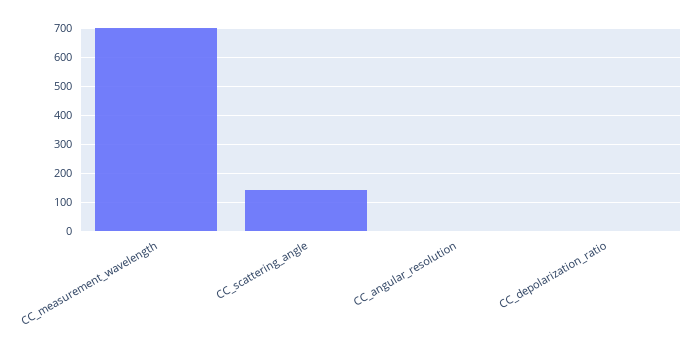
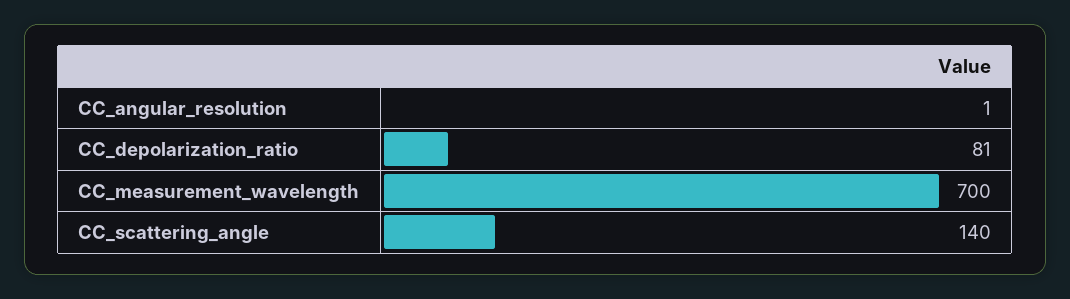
  {
    "CC_measurement_wavelength": 700,
    "CC_scattering_angle": 140,
    "CC_angular_resolution": 1,
-   "CC_depolarization_ratio": 0
+   "CC_depolarization_ratio": 81
  }

